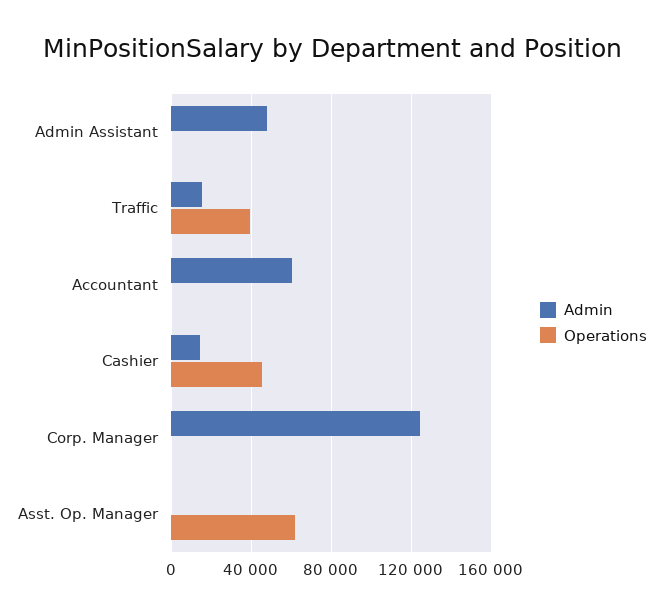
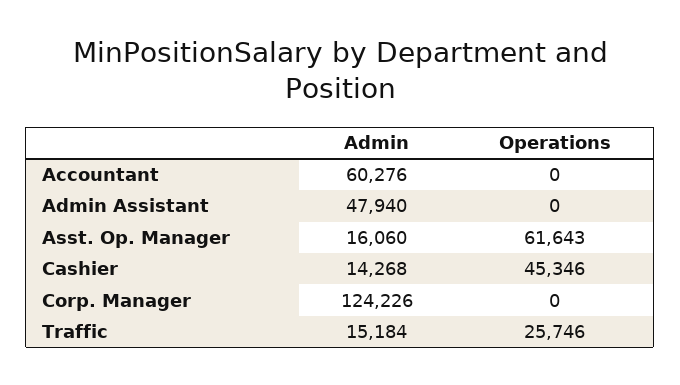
  {
    "Admin": {
      "Admin Assistant": 47940,
      "Traffic": 15184,
      "Accountant": 60276,
      "Cashier": 14268,
      "Corp. Manager": 124226,
-     "Asst. Op. Manager": 0
+     "Asst. Op. Manager": 16060
    },
    "Operations": {
      "Admin Assistant": 0,
-     "Traffic": 40000,
+     "Traffic": 25746,
      "Accountant": 0,
      "Cashier": 45346,
      "Corp. Manager": 0,
      "Asst. Op. Manager": 61643
    }
  }

